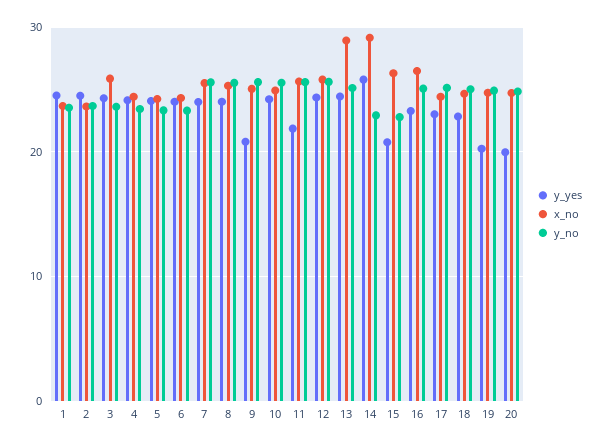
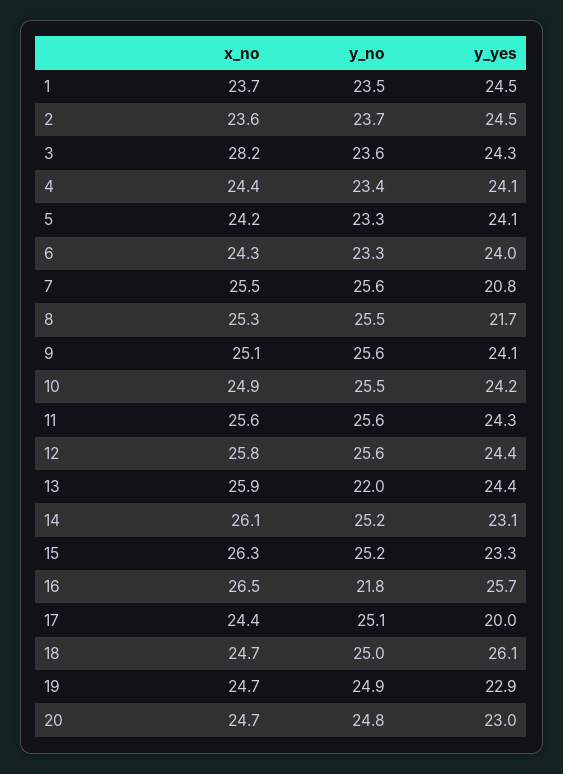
  {
    "y_yes": {
      "1": 24.5,
      "2": 24.5,
      "3": 24.3,
      "4": 24.1,
      "5": 24.1,
      "6": 24,
-     "7": 24,
+     "7": 20.8,
-     "8": 24,
+     "8": 21.7,
-     "9": 21,
+     "9": 24.1,
      "10": 24.2,
-     "11": 22,
+     "11": 24.3,
      "12": 24.4,
      "13": 24.4,
-     "14": 26,
+     "14": 23.1,
-     "15": 21,
+     "15": 23.3,
-     "16": 23,
+     "16": 25.7,
-     "17": 23,
+     "17": 20,
-     "18": 23,
+     "18": 26.1,
-     "19": 20,
+     "19": 22.9,
-     "20": 20
+     "20": 23
    },
    "x_no": {
      "1": 23.7,
      "2": 23.6,
-     "3": 26,
+     "3": 28.2,
      "4": 24.4,
      "5": 24.2,
      "6": 24.3,
      "7": 25.5,
      "8": 25.3,
      "9": 25.1,
      "10": 24.9,
      "11": 25.6,
      "12": 25.8,
-     "13": 29,
+     "13": 25.9,
-     "14": 29,
+     "14": 26.1,
      "15": 26.3,
      "16": 26.5,
      "17": 24.4,
      "18": 24.7,
      "19": 24.7,
      "20": 24.7
    },
    "y_no": {
      "1": 23.5,
      "2": 23.7,
      "3": 23.6,
      "4": 23.4,
      "5": 23.3,
      "6": 23.3,
      "7": 25.6,
      "8": 25.5,
      "9": 25.6,
      "10": 25.5,
      "11": 25.6,
      "12": 25.6,
-     "13": 25,
+     "13": 22,
-     "14": 23,
+     "14": 25.2,
-     "15": 23,
+     "15": 25.2,
-     "16": 25,
+     "16": 21.8,
      "17": 25.1,
      "18": 25,
      "19": 24.9,
      "20": 24.8
    }
  }

